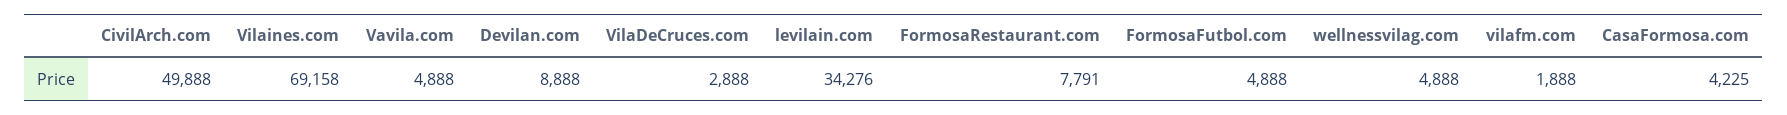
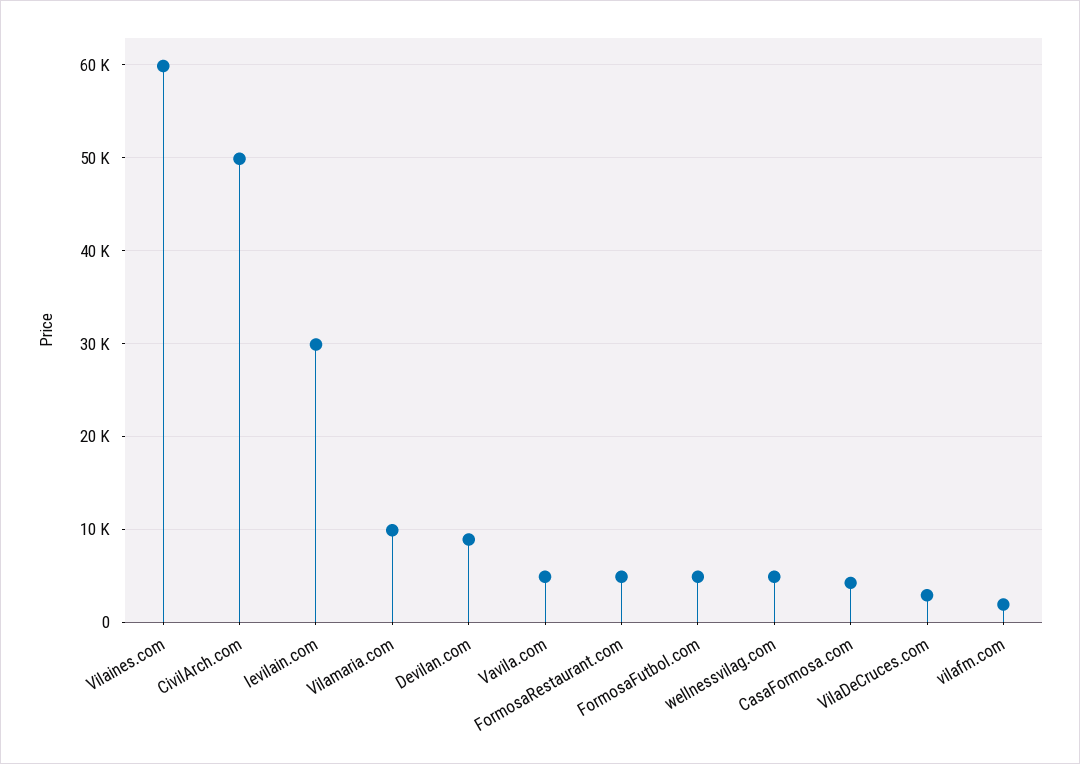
  {
    "CivilArch.com": 49888,
-   "Vilaines.com": 69158,
+   "Vilaines.com": 60000,
    "Vavila.com": 4888,
    "Devilan.com": 8888,
    "VilaDeCruces.com": 2888,
-   "levilain.com": 34276,
+   "levilain.com": 30000,
-   "FormosaRestaurant.com": 7791,
+   "FormosaRestaurant.com": 5000,
    "FormosaFutbol.com": 4888,
    "wellnessvilag.com": 4888,
    "vilafm.com": 1888,
-   "CasaFormosa.com": 4225
+   "CasaFormosa.com": 4225,
+   "Vilamaria.com": 10000
  }

